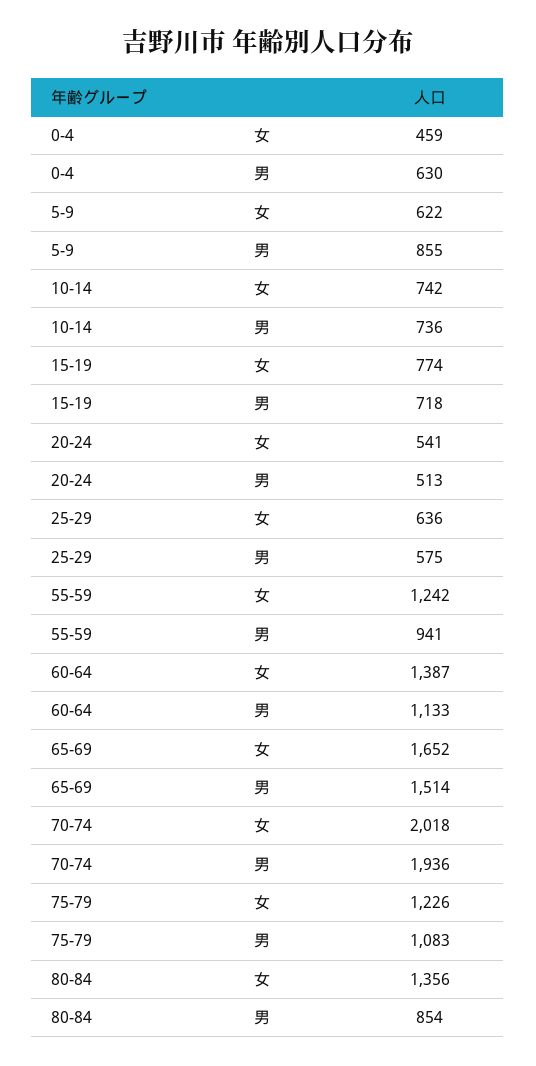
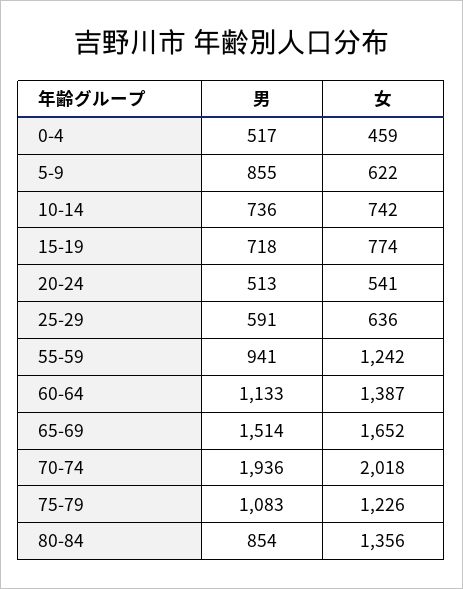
  {
    "0-4": {
      "女": 459,
-     "男": 630
+     "男": 517
    },
    "5-9": {
      "女": 622,
      "男": 855
    },
    "10-14": {
      "女": 742,
      "男": 736
    },
    "15-19": {
      "女": 774,
      "男": 718
    },
    "20-24": {
      "女": 541,
      "男": 513
    },
    "25-29": {
      "女": 636,
-     "男": 575
+     "男": 591
    },
    "55-59": {
      "女": 1242,
      "男": 941
    },
    "60-64": {
      "女": 1387,
      "男": 1133
    },
    "65-69": {
      "女": 1652,
      "男": 1514
    },
    "70-74": {
      "女": 2018,
      "男": 1936
    },
    "75-79": {
      "女": 1226,
      "男": 1083
    },
    "80-84": {
      "女": 1356,
      "男": 854
    }
  }

